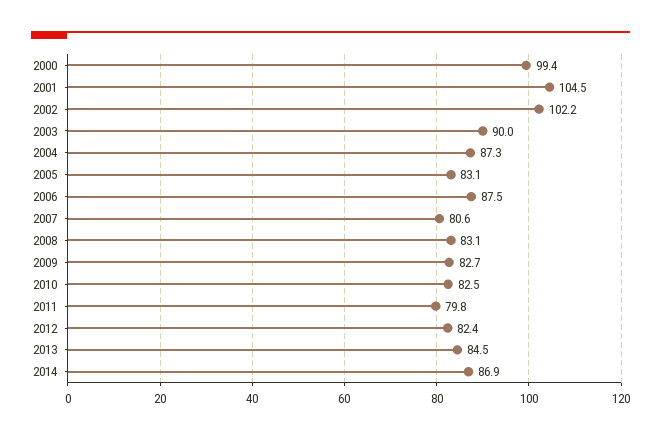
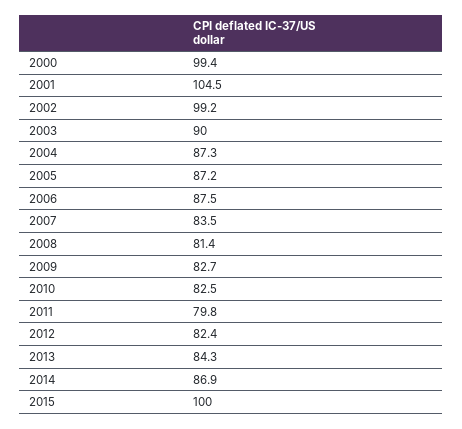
  {
    "2000": 99.4,
    "2001": 104.5,
-   "2002": 102.2,
+   "2002": 99.2,
    "2003": 90,
    "2004": 87.3,
-   "2005": 83.1,
+   "2005": 87.2,
    "2006": 87.5,
-   "2007": 80.6,
+   "2007": 83.5,
-   "2008": 83.1,
+   "2008": 81.4,
    "2009": 82.7,
    "2010": 82.5,
    "2011": 79.8,
    "2012": 82.4,
-   "2013": 84.5,
+   "2013": 84.3,
-   "2014": 86.9
+   "2014": 86.9,
+   "2015": 100
  }

